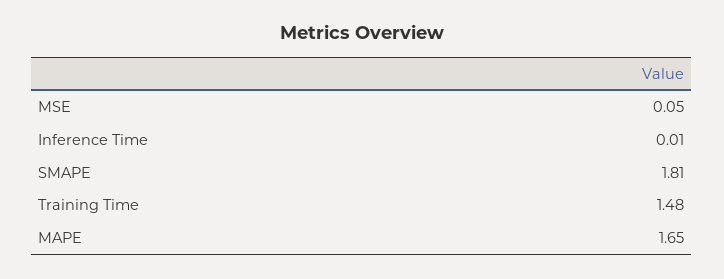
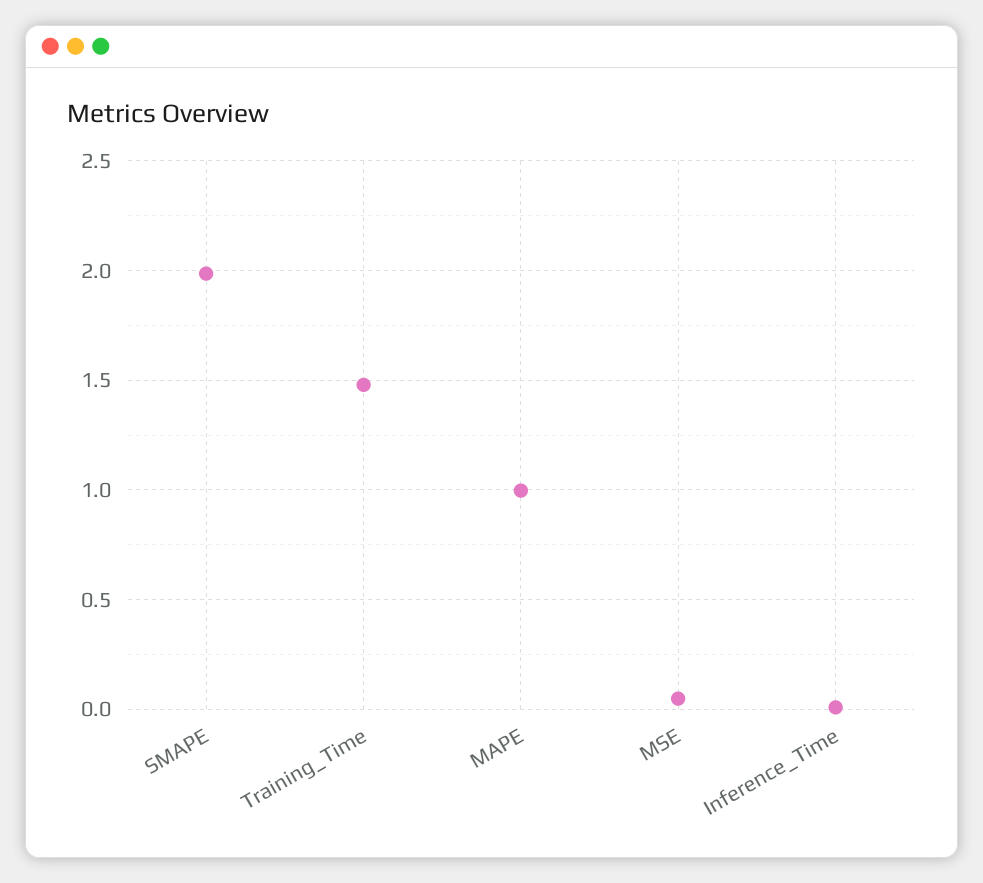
  {
    "MSE": 0.05,
    "Inference Time": 0.01,
-   "SMAPE": 1.81,
+   "SMAPE": 2,
    "Training Time": 1.48,
-   "MAPE": 1.65
+   "MAPE": 1
  }

